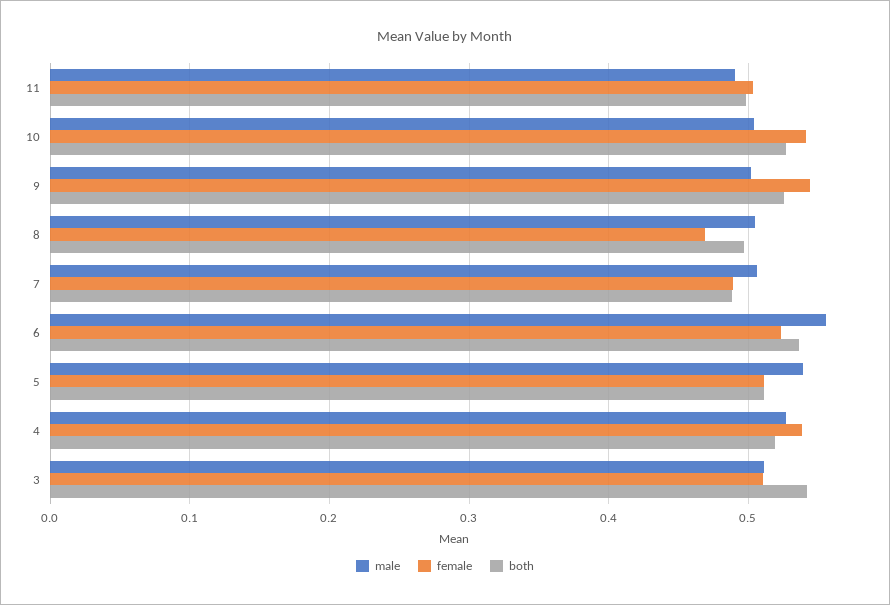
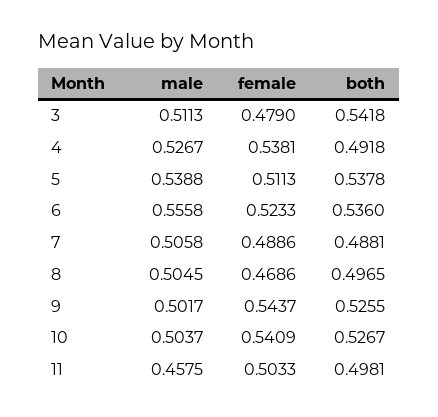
  {
    "male": {
-     "11": 0.49,
+     "11": 0.4575,
      "10": 0.5037,
      "9": 0.5017,
      "8": 0.5045,
      "7": 0.5058,
      "6": 0.5558,
      "5": 0.5388,
      "4": 0.5267,
      "3": 0.5113
    },
    "female": {
      "11": 0.5033,
      "10": 0.5409,
      "9": 0.5437,
      "8": 0.4686,
      "7": 0.4886,
      "6": 0.5233,
      "5": 0.5113,
      "4": 0.5381,
-     "3": 0.51
+     "3": 0.479
    },
    "both": {
      "11": 0.4981,
      "10": 0.5267,
      "9": 0.5255,
      "8": 0.4965,
      "7": 0.4881,
      "6": 0.536,
-     "5": 0.51,
+     "5": 0.5378,
-     "4": 0.52,
+     "4": 0.4918,
      "3": 0.5418
    }
  }

